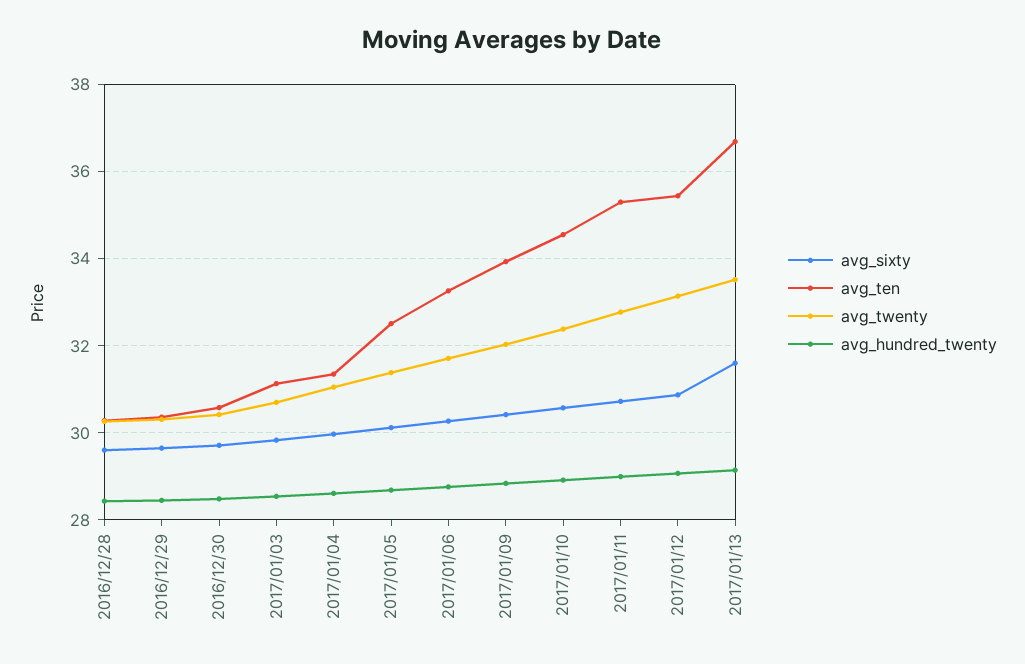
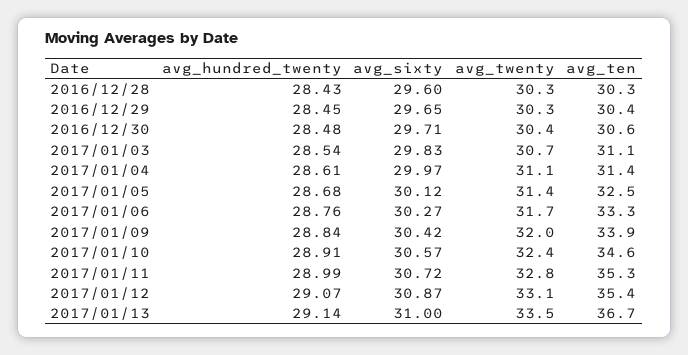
  {
    "avg_sixty": {
      "2016/12/28": 29.6,
      "2016/12/29": 29.65,
      "2016/12/30": 29.71,
      "2017/01/03": 29.83,
      "2017/01/04": 29.97,
      "2017/01/05": 30.12,
      "2017/01/06": 30.27,
      "2017/01/09": 30.42,
      "2017/01/10": 30.57,
      "2017/01/11": 30.72,
      "2017/01/12": 30.87,
-     "2017/01/13": 31.6
+     "2017/01/13": 31
    },
    "avg_ten": {
      "2016/12/28": 30.3,
      "2016/12/29": 30.4,
      "2016/12/30": 30.6,
      "2017/01/03": 31.1,
      "2017/01/04": 31.4,
      "2017/01/05": 32.5,
      "2017/01/06": 33.3,
      "2017/01/09": 33.9,
      "2017/01/10": 34.6,
      "2017/01/11": 35.3,
      "2017/01/12": 35.4,
      "2017/01/13": 36.7
    },
    "avg_twenty": {
      "2016/12/28": 30.3,
      "2016/12/29": 30.3,
      "2016/12/30": 30.4,
      "2017/01/03": 30.7,
      "2017/01/04": 31.1,
      "2017/01/05": 31.4,
      "2017/01/06": 31.7,
      "2017/01/09": 32,
      "2017/01/10": 32.4,
      "2017/01/11": 32.8,
      "2017/01/12": 33.1,
      "2017/01/13": 33.5
    },
    "avg_hundred_twenty": {
      "2016/12/28": 28.43,
      "2016/12/29": 28.45,
      "2016/12/30": 28.48,
      "2017/01/03": 28.54,
      "2017/01/04": 28.61,
      "2017/01/05": 28.68,
      "2017/01/06": 28.76,
      "2017/01/09": 28.84,
      "2017/01/10": 28.91,
      "2017/01/11": 28.99,
      "2017/01/12": 29.07,
      "2017/01/13": 29.14
    }
  }

